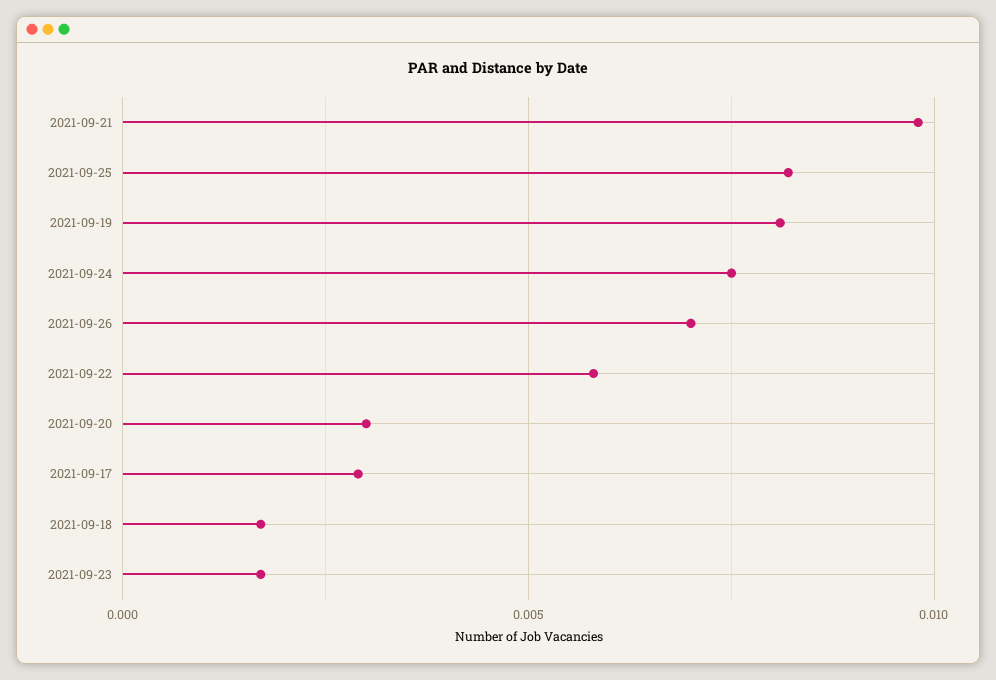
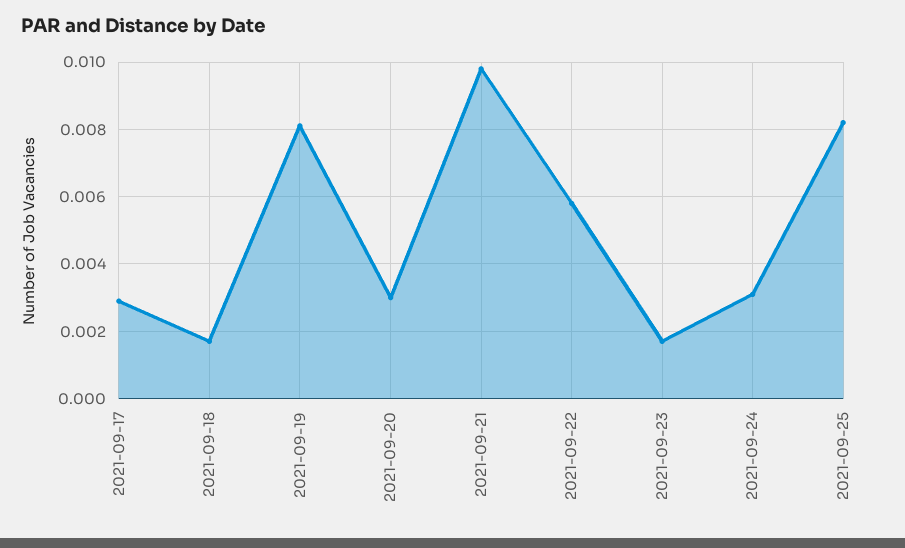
  {
    "2021-09-21": 0.01,
    "2021-09-25": 0.008,
    "2021-09-19": 0.008,
-   "2021-09-24": 0.0075,
+   "2021-09-24": 0.003,
-   "2021-09-26": 0.007,
    "2021-09-22": 0.006,
    "2021-09-20": 0.003,
    "2021-09-17": 0.003,
    "2021-09-18": 0.0015,
    "2021-09-23": 0.0015
  }

